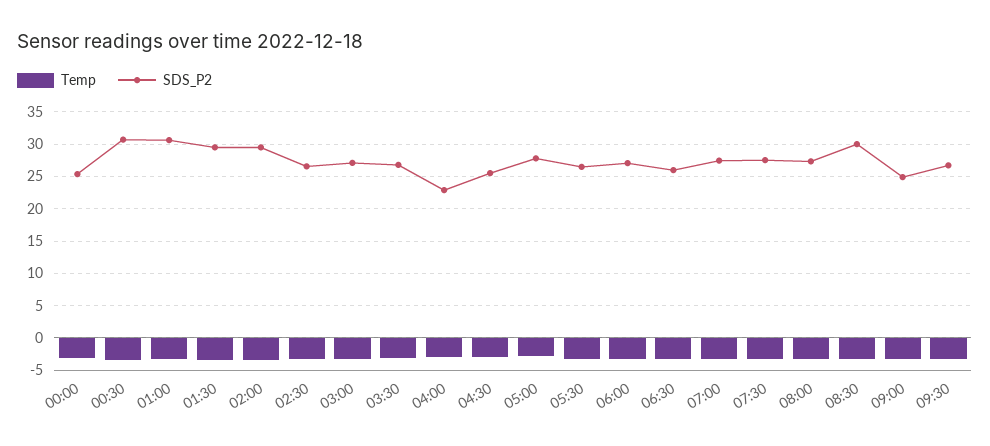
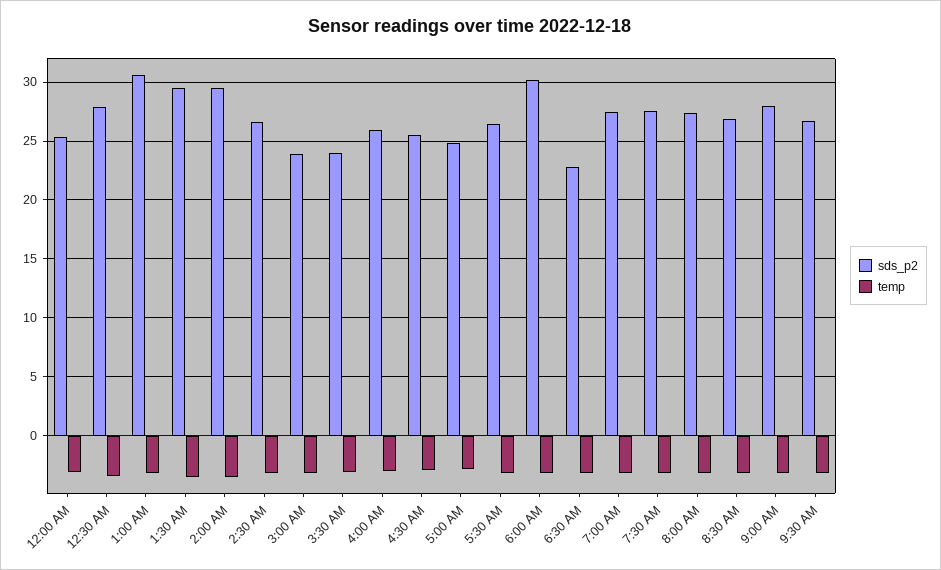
  {
    "Temp": {
      "00:00": -3,
      "00:30": -3,
      "01:00": -3,
      "01:30": -4,
      "02:00": -4,
      "02:30": -3,
      "03:00": -3,
      "03:30": -3,
      "04:00": -3,
      "04:30": -3,
      "05:00": -3,
      "05:30": -3,
      "06:00": -3,
      "06:30": -3,
      "07:00": -3,
      "07:30": -3,
      "08:00": -3,
      "08:30": -3,
      "09:00": -3,
      "09:30": -3
    },
    "SDS_P2": {
      "00:00": 25,
-     "00:30": 31,
+     "00:30": 28,
      "01:00": 31,
      "01:30": 30,
      "02:00": 30,
      "02:30": 27,
-     "03:00": 27,
+     "03:00": 24,
-     "03:30": 27,
+     "03:30": 24,
-     "04:00": 23,
+     "04:00": 26,
      "04:30": 26,
-     "05:00": 28,
+     "05:00": 25,
      "05:30": 26,
-     "06:00": 27,
+     "06:00": 30,
-     "06:30": 26,
+     "06:30": 23,
      "07:00": 27,
      "07:30": 28,
      "08:00": 27,
-     "08:30": 30,
+     "08:30": 27,
-     "09:00": 25,
+     "09:00": 28,
      "09:30": 27
    }
  }

